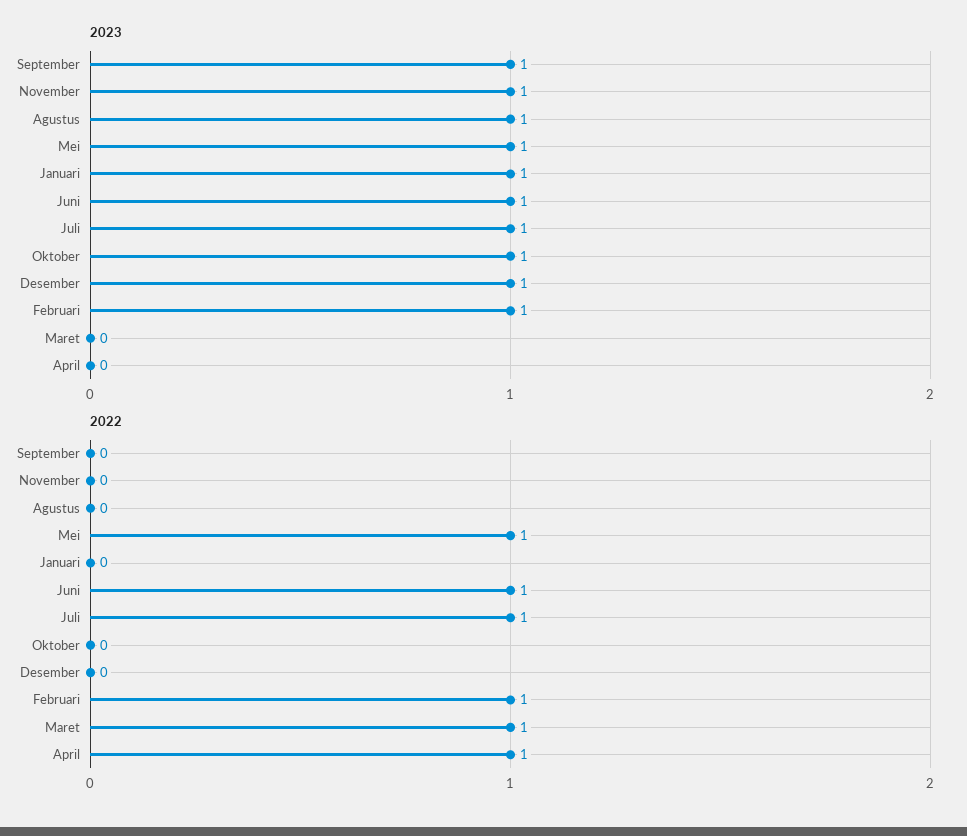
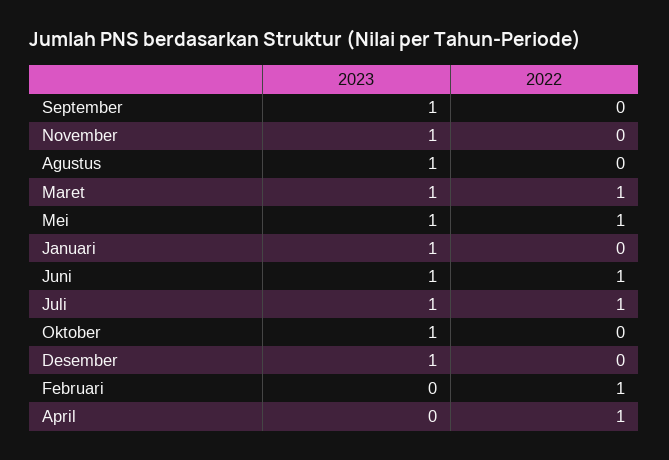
  {
    "2023": {
      "September": 1,
      "November": 1,
      "Agustus": 1,
      "Mei": 1,
      "Januari": 1,
      "Juni": 1,
      "Juli": 1,
      "Oktober": 1,
      "Desember": 1,
-     "Februari": 1,
+     "Februari": 0,
-     "Maret": 0,
+     "Maret": 1,
      "April": 0
    },
    "2022": {
      "September": 0,
      "November": 0,
      "Agustus": 0,
      "Mei": 1,
      "Januari": 0,
      "Juni": 1,
      "Juli": 1,
      "Oktober": 0,
      "Desember": 0,
      "Februari": 1,
      "Maret": 1,
      "April": 1
    }
  }

